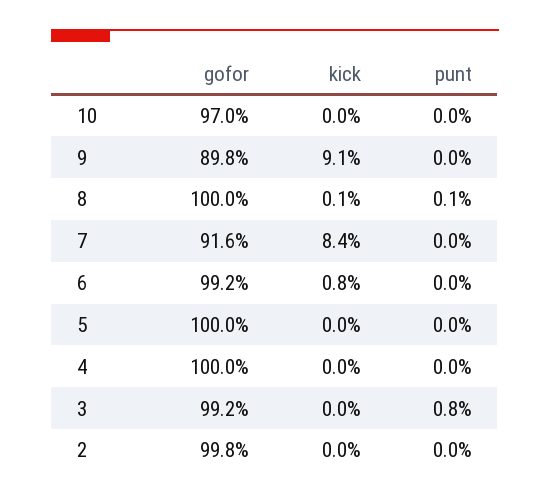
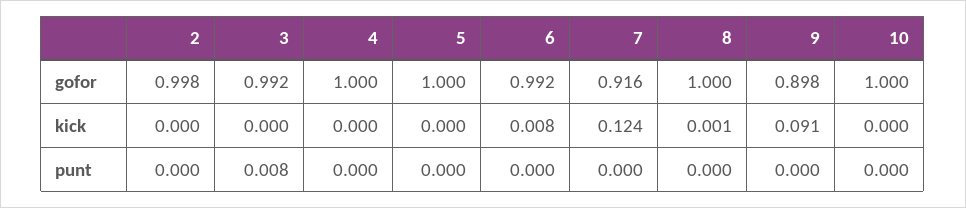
  {
    "gofor": {
-     "10": 0.97,
+     "10": 1,
      "9": 0.898,
      "8": 1,
      "7": 0.916,
      "6": 0.992,
      "5": 1,
      "4": 1,
      "3": 0.992,
      "2": 0.998
    },
    "kick": {
      "10": 0,
      "9": 0.091,
      "8": 0.001,
-     "7": 0.084,
+     "7": 0.124,
      "6": 0.008,
      "5": 0,
      "4": 0,
      "3": 0,
      "2": 0
    },
    "punt": {
      "10": 0,
      "9": 0,
-     "8": 0.001,
+     "8": 0,
      "7": 0,
      "6": 0,
      "5": 0,
      "4": 0,
      "3": 0.008,
      "2": 0
    }
  }

